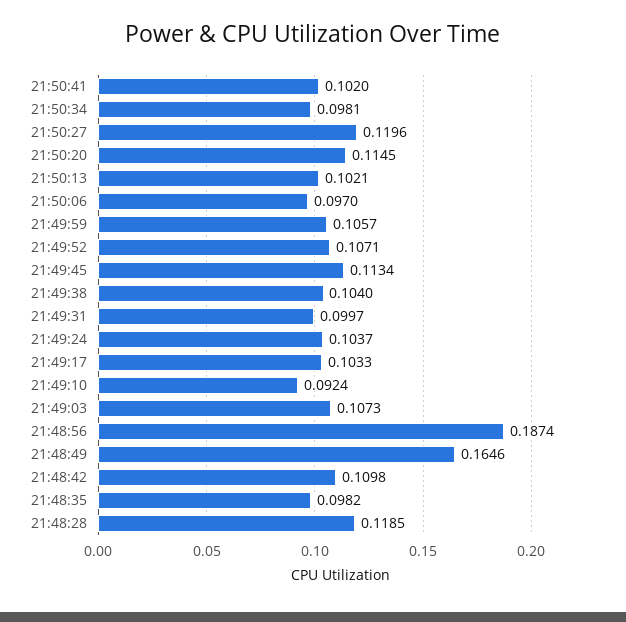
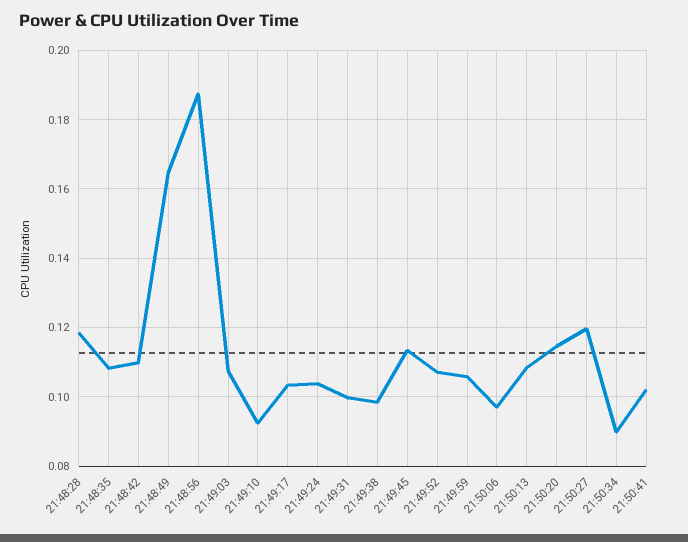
  {
    "21:50:41": 0.102,
-   "21:50:34": 0.0981,
+   "21:50:34": 0.09,
    "21:50:27": 0.1196,
    "21:50:20": 0.1145,
-   "21:50:13": 0.1021,
+   "21:50:13": 0.108,
    "21:50:06": 0.097,
    "21:49:59": 0.1057,
    "21:49:52": 0.1071,
    "21:49:45": 0.1134,
-   "21:49:38": 0.104,
+   "21:49:38": 0.098,
    "21:49:31": 0.0997,
    "21:49:24": 0.1037,
    "21:49:17": 0.1033,
    "21:49:10": 0.0924,
    "21:49:03": 0.1073,
    "21:48:56": 0.1874,
    "21:48:49": 0.1646,
    "21:48:42": 0.1098,
-   "21:48:35": 0.0982,
+   "21:48:35": 0.108,
    "21:48:28": 0.1185
  }

